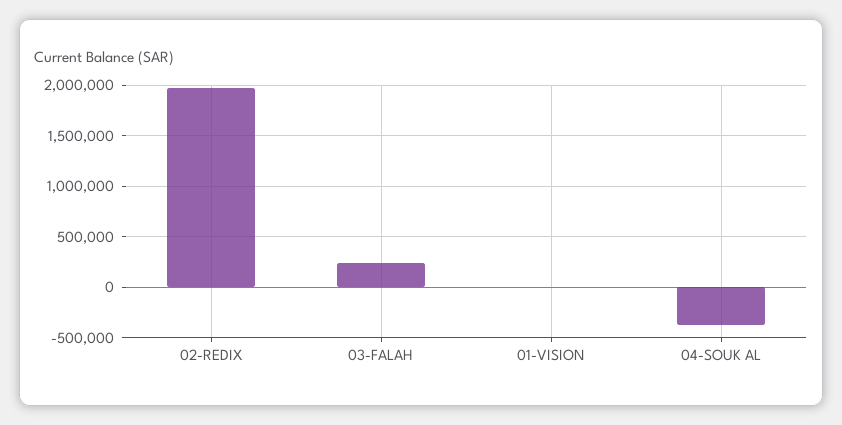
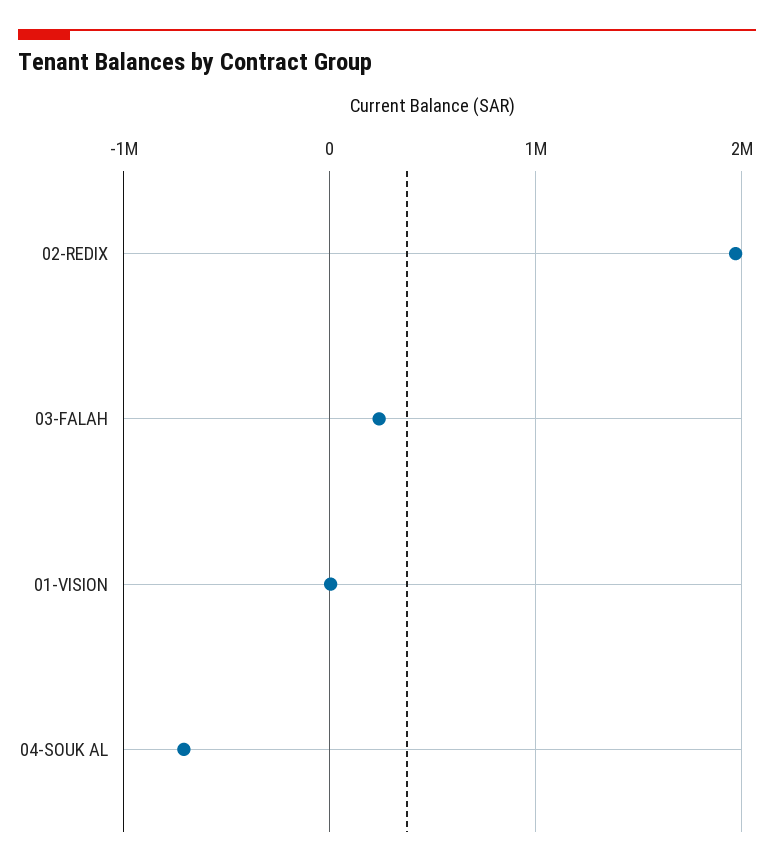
  {
    "02-REDIX": 2000000,
    "03-FALAH": 200000,
    "01-VISION": 0,
-   "04-SOUK AL": -400000
+   "04-SOUK AL": -700000
  }

